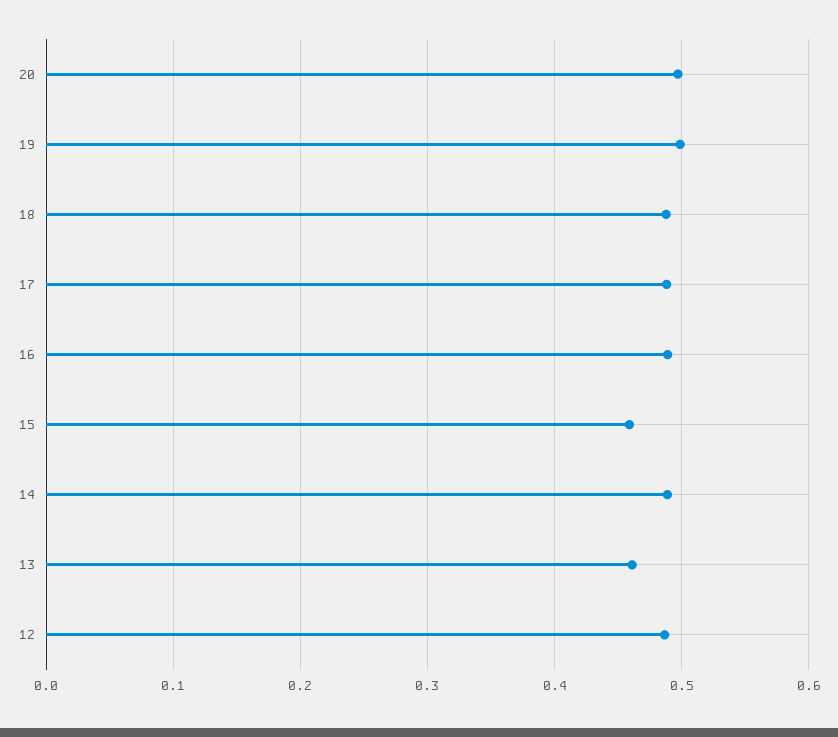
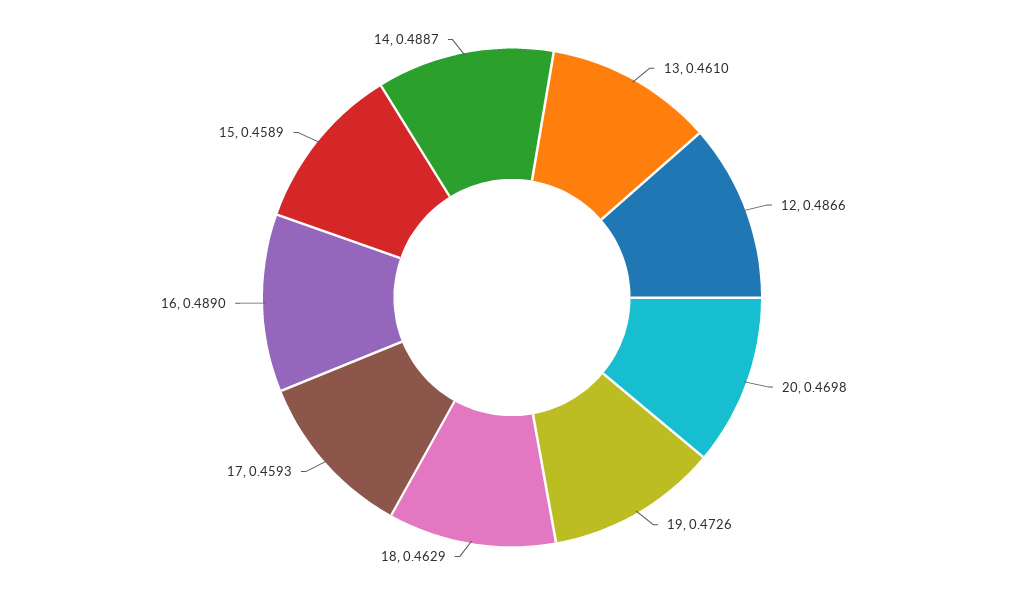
  {
-   "20": 0.5,
+   "20": 0.4698,
-   "19": 0.5,
+   "19": 0.4726,
-   "18": 0.49,
+   "18": 0.4629,
-   "17": 0.49,
+   "17": 0.4593,
    "16": 0.489,
    "15": 0.4589,
    "14": 0.4887,
    "13": 0.461,
    "12": 0.4866
  }

